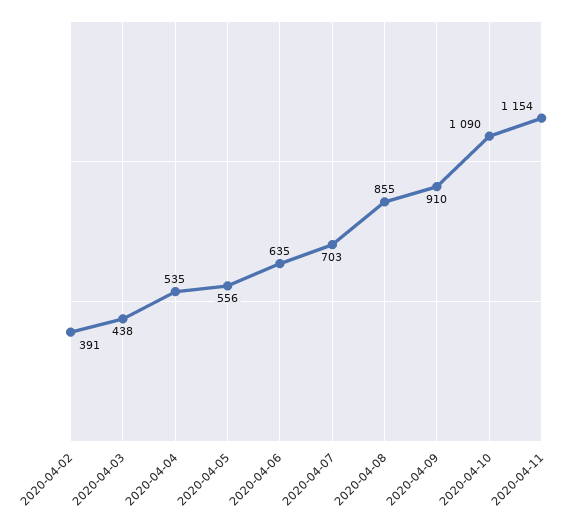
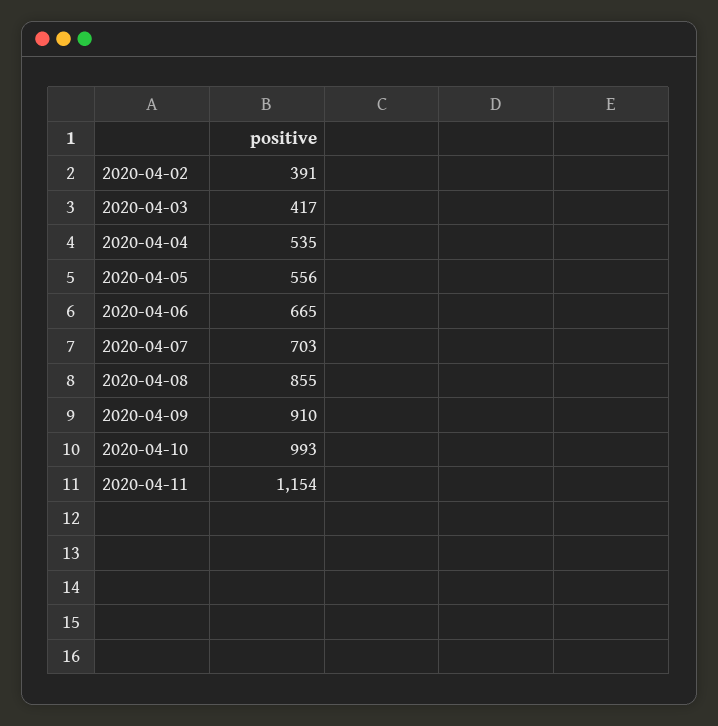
  {
    "2020-04-02": 391,
-   "2020-04-03": 438,
+   "2020-04-03": 417,
    "2020-04-04": 535,
    "2020-04-05": 556,
-   "2020-04-06": 635,
+   "2020-04-06": 665,
    "2020-04-07": 703,
    "2020-04-08": 855,
    "2020-04-09": 910,
-   "2020-04-10": 1090,
+   "2020-04-10": 993,
    "2020-04-11": 1154
  }

